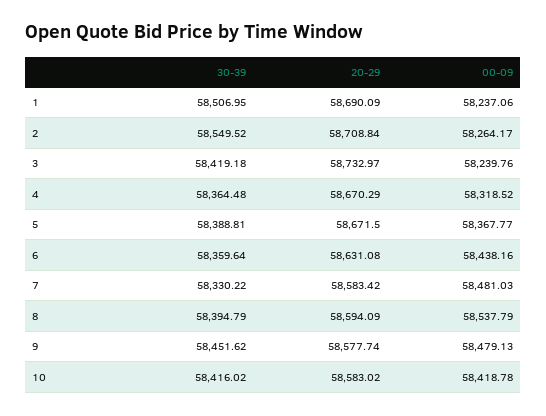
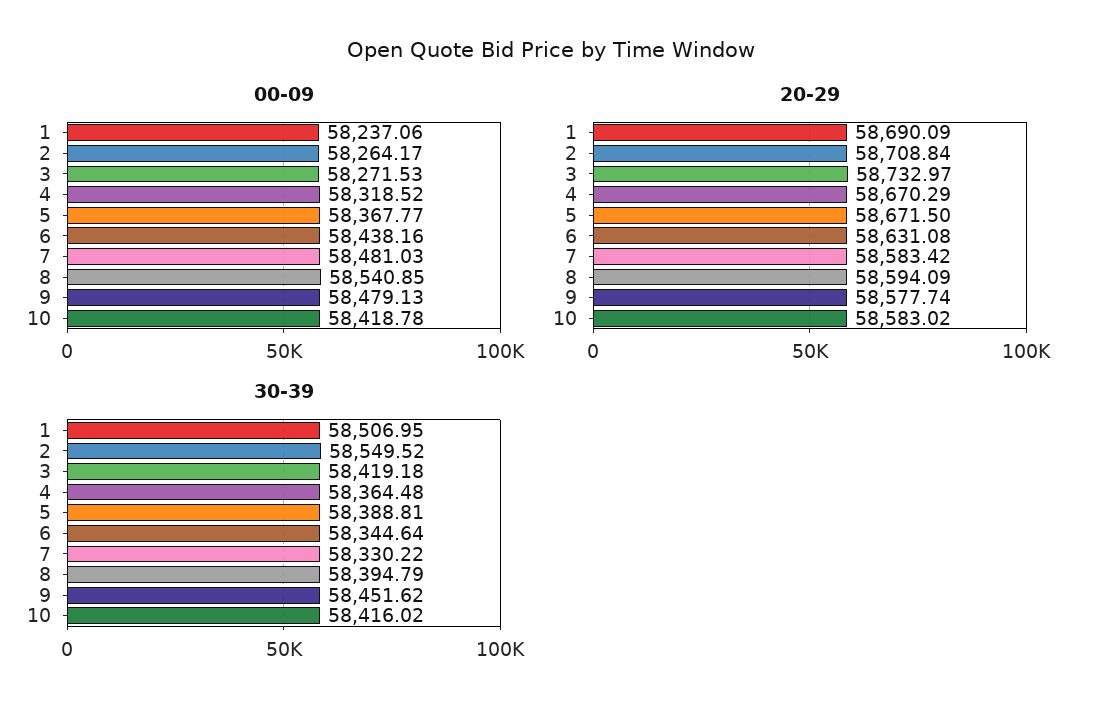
  {
    "30-39": {
      "1": 58506.95,
      "2": 58549.52,
      "3": 58419.18,
      "4": 58364.48,
      "5": 58388.81,
-     "6": 58359.64,
+     "6": 58344.64,
      "7": 58330.22,
      "8": 58394.79,
      "9": 58451.62,
      "10": 58416.02
    },
    "20-29": {
      "1": 58690.09,
      "2": 58708.84,
      "3": 58732.97,
      "4": 58670.29,
      "5": 58671.5,
      "6": 58631.08,
      "7": 58583.42,
      "8": 58594.09,
      "9": 58577.74,
      "10": 58583.02
    },
    "00-09": {
      "1": 58237.06,
      "2": 58264.17,
-     "3": 58239.76,
+     "3": 58271.53,
      "4": 58318.52,
      "5": 58367.77,
      "6": 58438.16,
      "7": 58481.03,
-     "8": 58537.79,
+     "8": 58540.85,
      "9": 58479.13,
      "10": 58418.78
    }
  }

